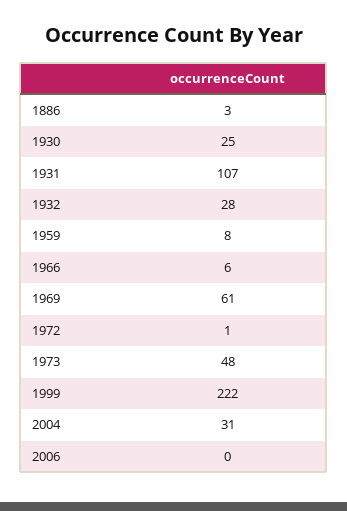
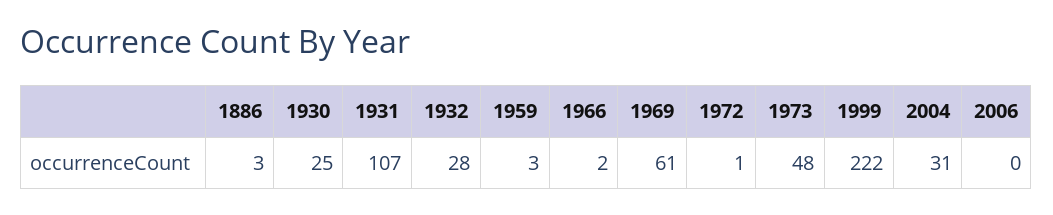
  {
    "1886": 3,
    "1930": 25,
    "1931": 107,
    "1932": 28,
-   "1959": 8,
+   "1959": 3,
-   "1966": 6,
+   "1966": 2,
    "1969": 61,
    "1972": 1,
    "1973": 48,
    "1999": 222,
    "2004": 31,
    "2006": 0
  }

